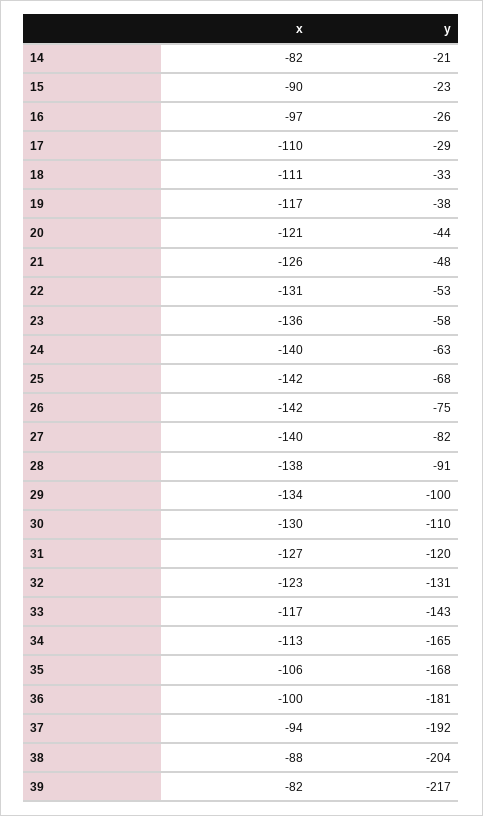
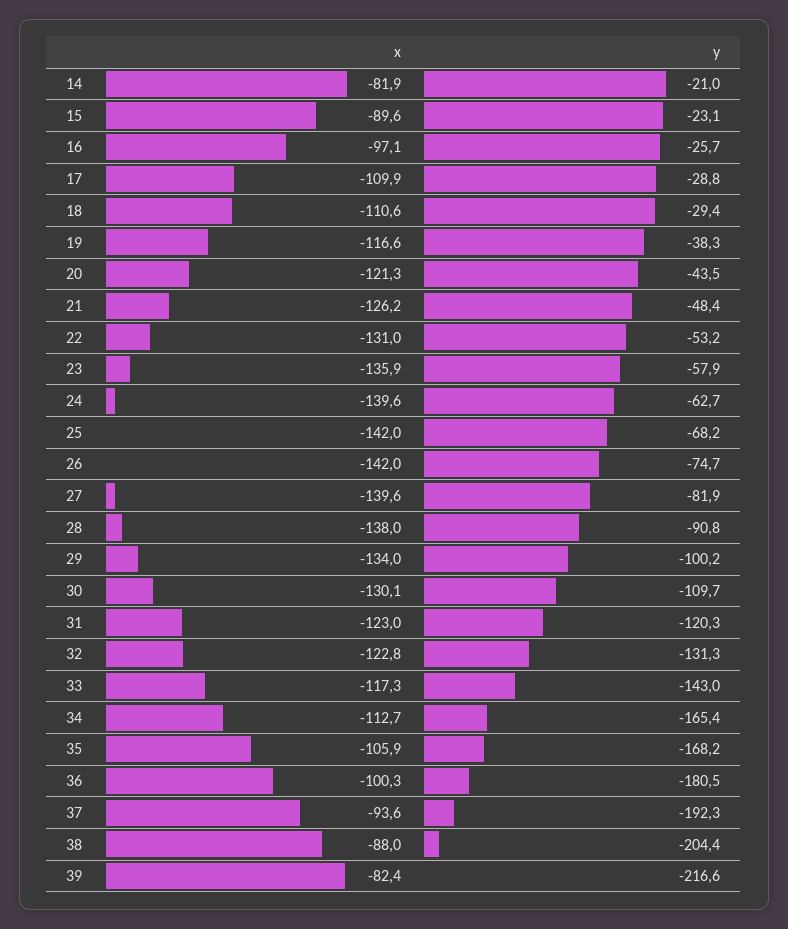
  {
    "x": {
      "14": -81.9,
      "15": -89.6,
      "16": -97.1,
      "17": -109.9,
      "18": -110.6,
      "19": -116.6,
      "20": -121.3,
      "21": -126.2,
      "22": -131,
      "23": -135.9,
      "24": -139.6,
      "25": -142,
      "26": -142,
      "27": -139.6,
      "28": -138,
      "29": -134,
      "30": -130.1,
-     "31": -127,
+     "31": -123,
      "32": -122.8,
      "33": -117.3,
      "34": -112.7,
      "35": -105.9,
      "36": -100.3,
      "37": -93.6,
      "38": -88,
      "39": -82.4
    },
    "y": {
      "14": -21,
      "15": -23.1,
      "16": -25.7,
      "17": -28.8,
-     "18": -33,
+     "18": -29.4,
      "19": -38.3,
      "20": -43.5,
      "21": -48.4,
      "22": -53.2,
      "23": -57.9,
      "24": -62.7,
      "25": -68.2,
      "26": -74.7,
      "27": -81.9,
      "28": -90.8,
      "29": -100.2,
      "30": -109.7,
      "31": -120.3,
      "32": -131.3,
      "33": -143,
      "34": -165.4,
      "35": -168.2,
      "36": -180.5,
      "37": -192.3,
      "38": -204.4,
      "39": -216.6
    }
  }

